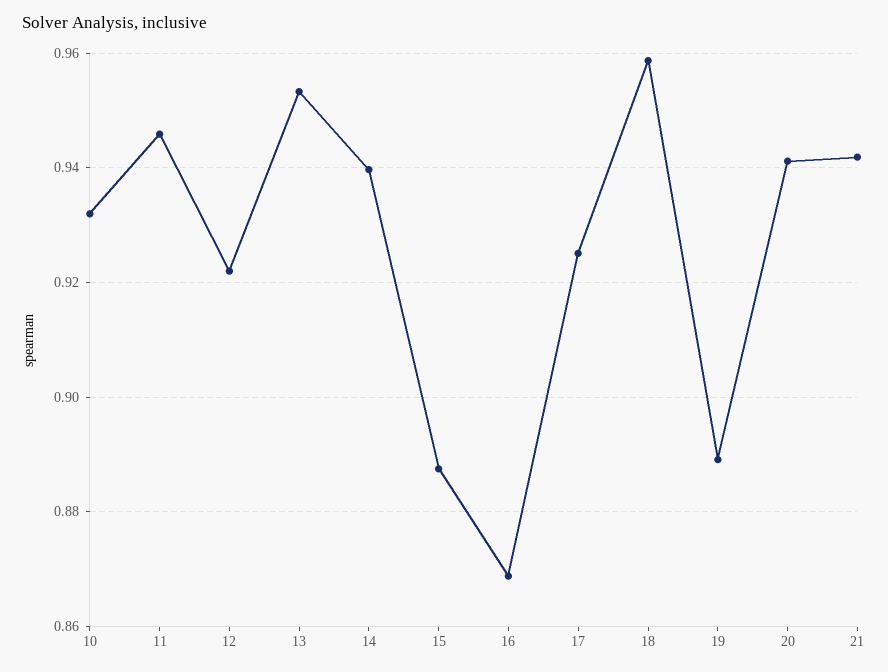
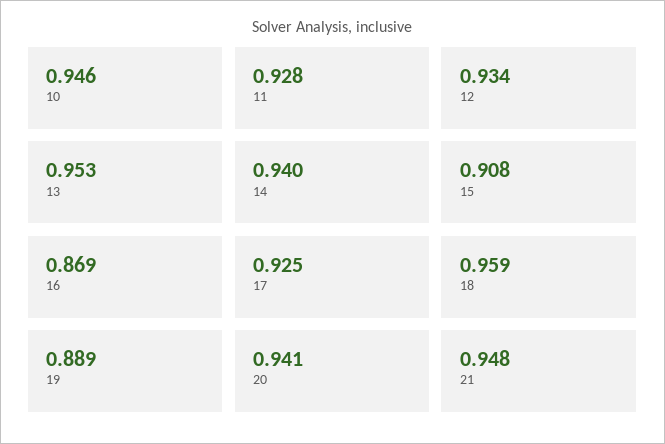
  {
-   "10": 0.932,
+   "10": 0.946,
-   "11": 0.946,
+   "11": 0.928,
-   "12": 0.922,
+   "12": 0.934,
    "13": 0.953,
    "14": 0.94,
-   "15": 0.888,
+   "15": 0.908,
    "16": 0.869,
    "17": 0.925,
    "18": 0.959,
    "19": 0.889,
    "20": 0.941,
-   "21": 0.942
+   "21": 0.948
  }

